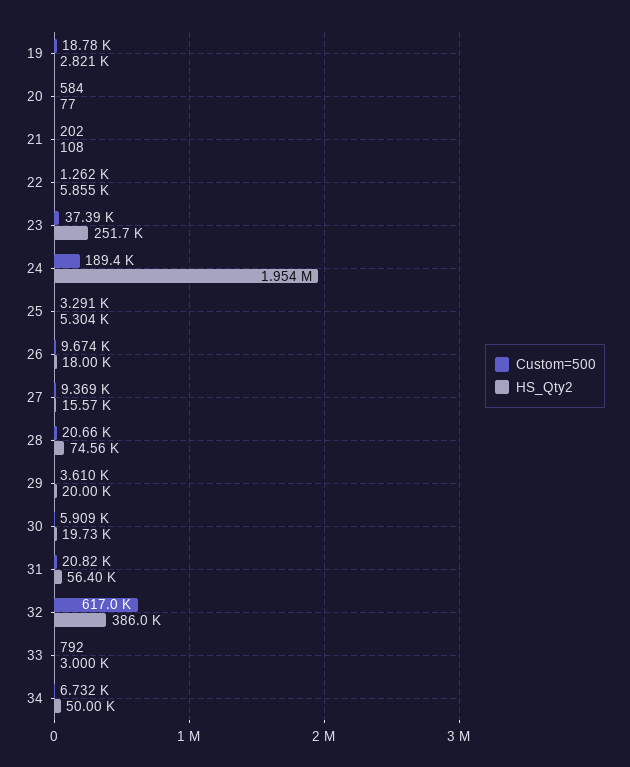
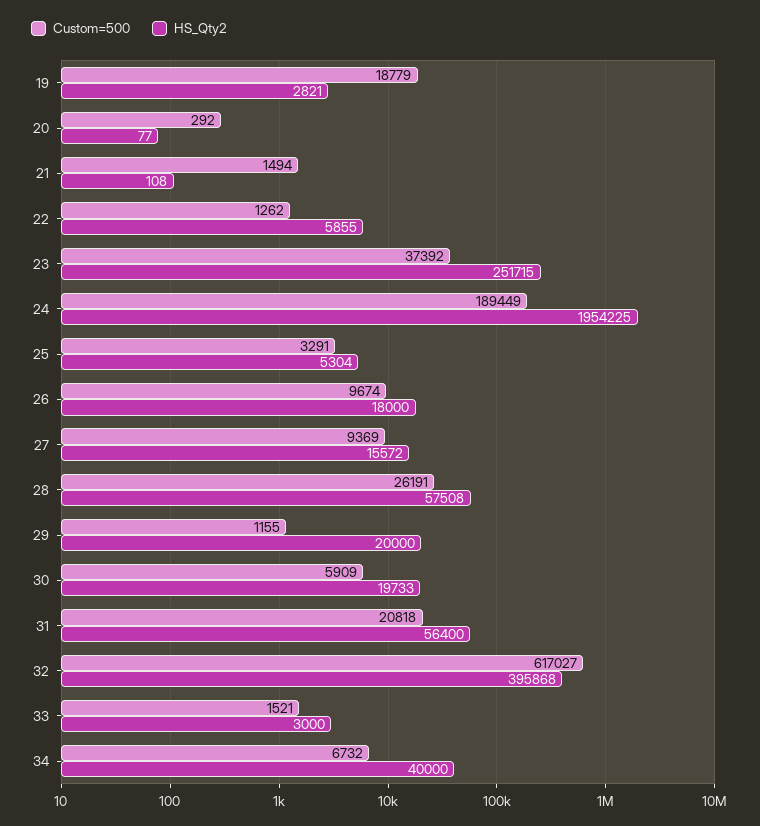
  {
    "Custom=500": {
      "19": 18779,
-     "20": 584,
+     "20": 292,
-     "21": 202,
+     "21": 1494,
      "22": 1262,
      "23": 37392,
      "24": 189449,
      "25": 3291,
      "26": 9674,
      "27": 9369,
-     "28": 20660,
+     "28": 26191,
-     "29": 3610,
+     "29": 1155,
      "30": 5909,
      "31": 20818,
      "32": 617027,
-     "33": 792,
+     "33": 1521,
      "34": 6732
    },
    "HS_Qty2": {
      "19": 2821,
      "20": 77,
      "21": 108,
      "22": 5855,
      "23": 251715,
      "24": 1954225,
      "25": 5304,
      "26": 18000,
      "27": 15572,
-     "28": 74560,
+     "28": 57508,
      "29": 20000,
      "30": 19733,
      "31": 56400,
-     "32": 386000,
+     "32": 395868,
      "33": 3000,
-     "34": 50000
+     "34": 40000
    }
  }

